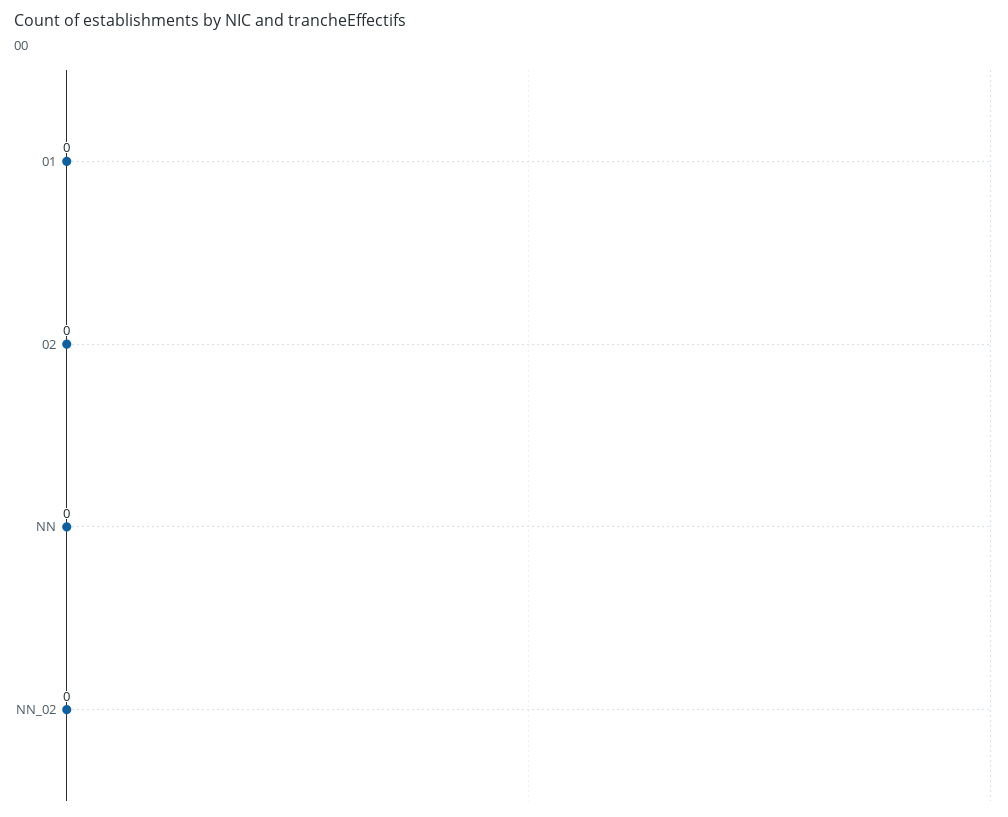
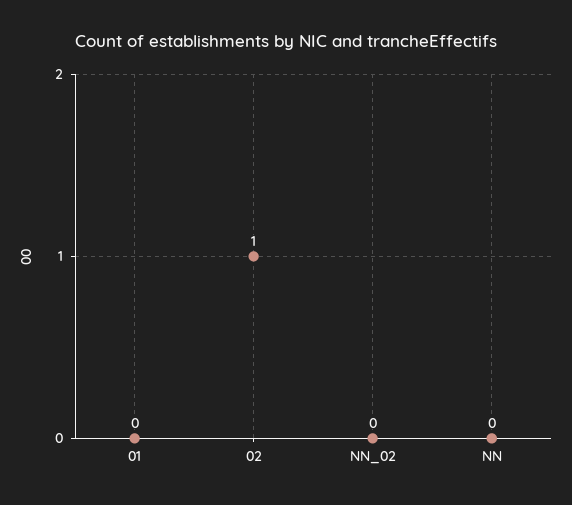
  {
    "01": 0,
-   "02": 0,
+   "02": 1,
    "NN": 0,
    "NN_02": 0
  }

